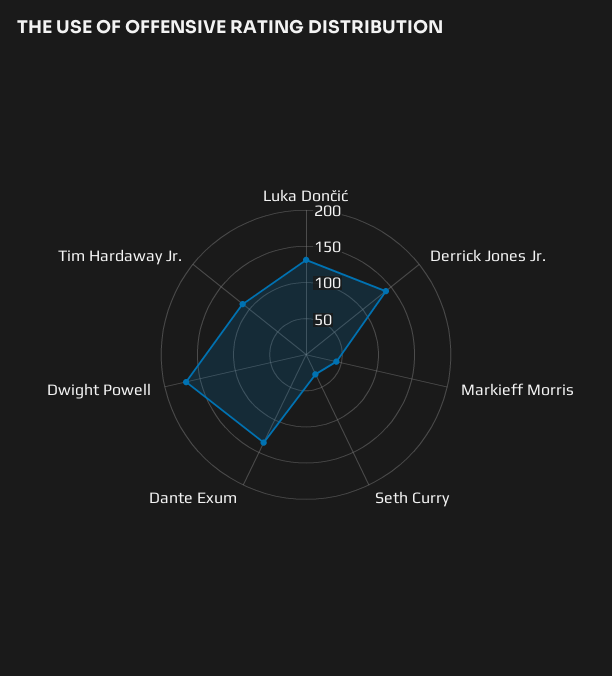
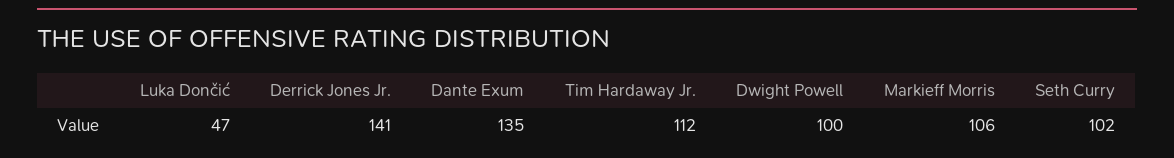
  {
-   "Luka Dončić": 125,
+   "Luka Dončić": 47,
    "Derrick Jones Jr.": 141,
-   "Markieff Morris": 50,
+   "Markieff Morris": 106,
-   "Seth Curry": 25,
+   "Seth Curry": 102,
    "Dante Exum": 135,
-   "Dwight Powell": 175,
+   "Dwight Powell": 100,
    "Tim Hardaway Jr.": 112
  }

